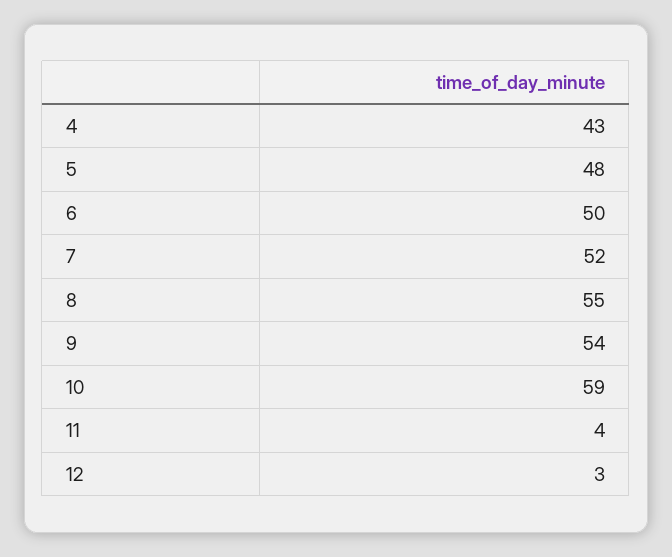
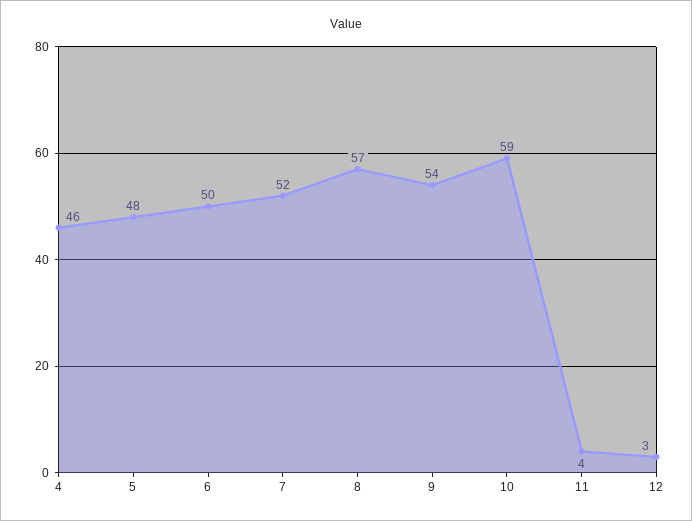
  {
-   "4": 43,
+   "4": 46,
    "5": 48,
    "6": 50,
    "7": 52,
-   "8": 55,
+   "8": 57,
    "9": 54,
    "10": 59,
    "11": 4,
    "12": 3
  }

